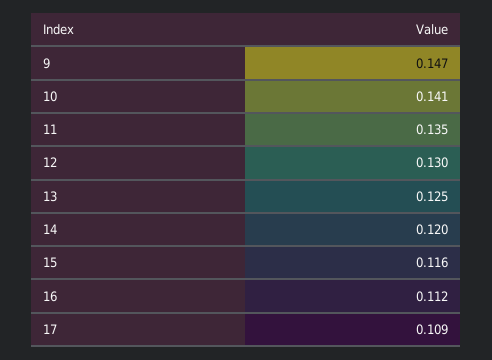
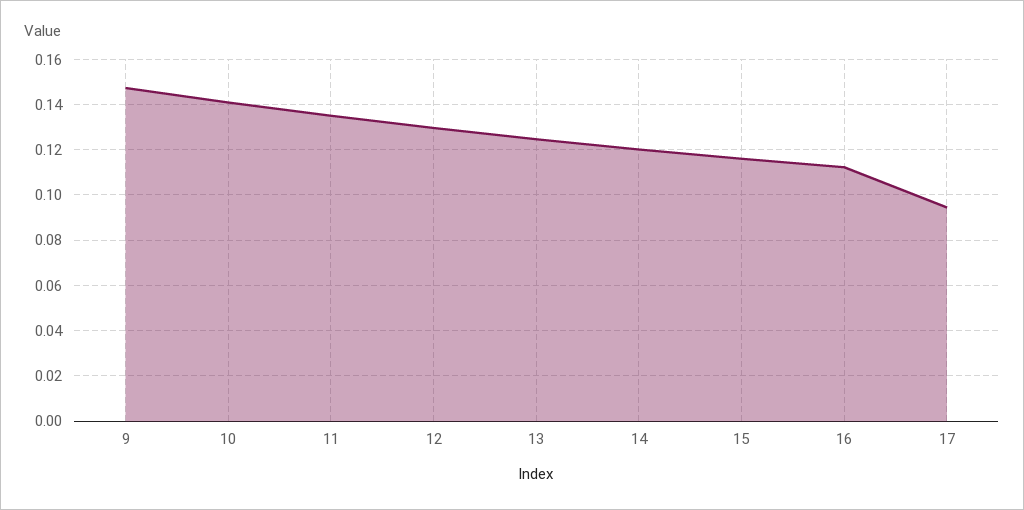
  {
    "9": 0.147,
    "10": 0.141,
    "11": 0.135,
    "12": 0.13,
    "13": 0.125,
    "14": 0.12,
    "15": 0.116,
    "16": 0.112,
-   "17": 0.109
+   "17": 0.095
  }

